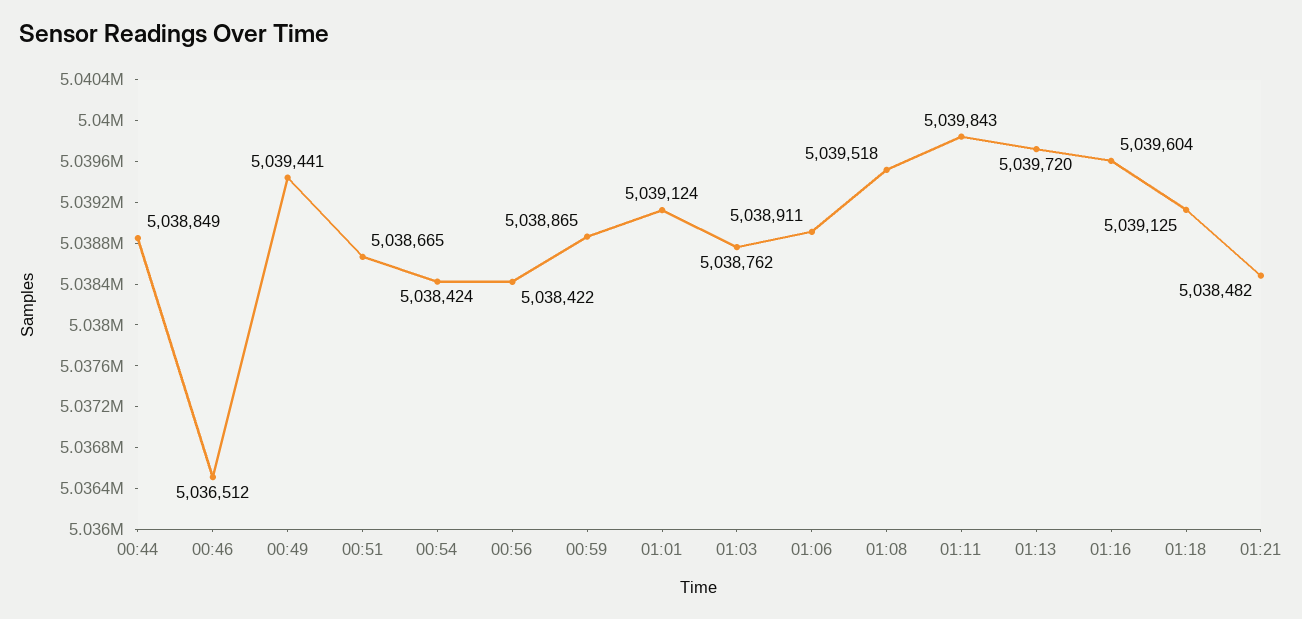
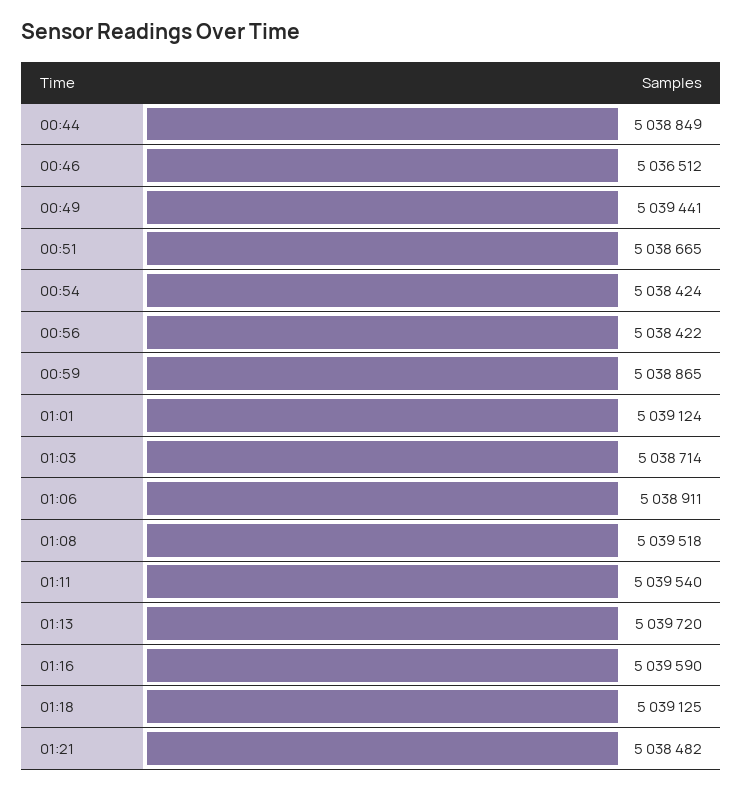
  {
    "00:44": 5038849,
    "00:46": 5036512,
    "00:49": 5039441,
    "00:51": 5038665,
    "00:54": 5038424,
    "00:56": 5038422,
    "00:59": 5038865,
    "01:01": 5039124,
-   "01:03": 5038762,
+   "01:03": 5038714,
    "01:06": 5038911,
    "01:08": 5039518,
-   "01:11": 5039843,
+   "01:11": 5039540,
    "01:13": 5039720,
-   "01:16": 5039604,
+   "01:16": 5039590,
    "01:18": 5039125,
    "01:21": 5038482
  }

